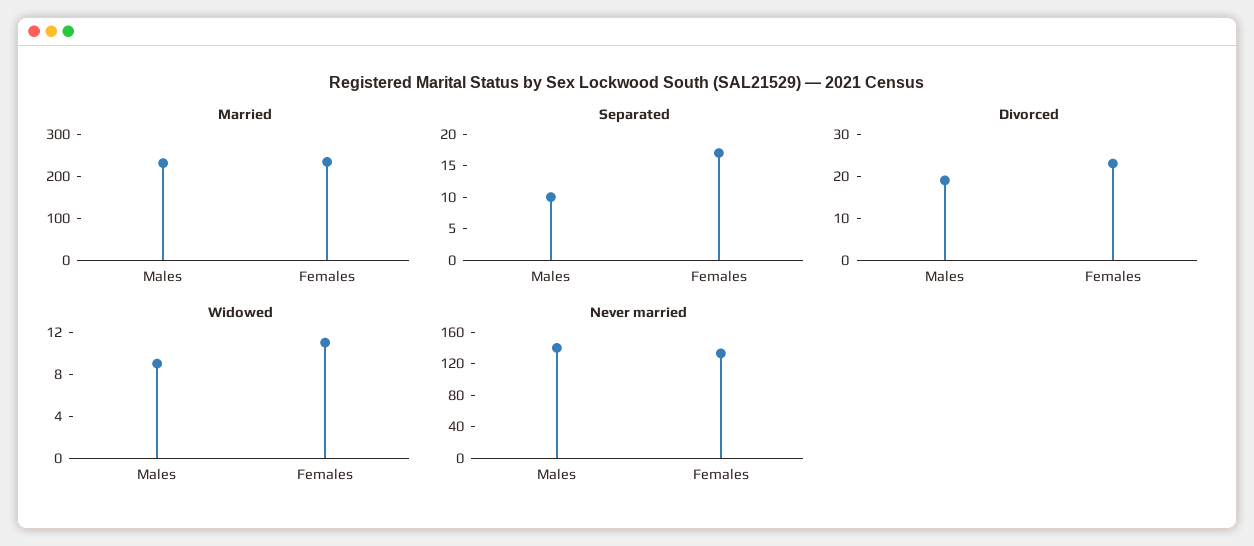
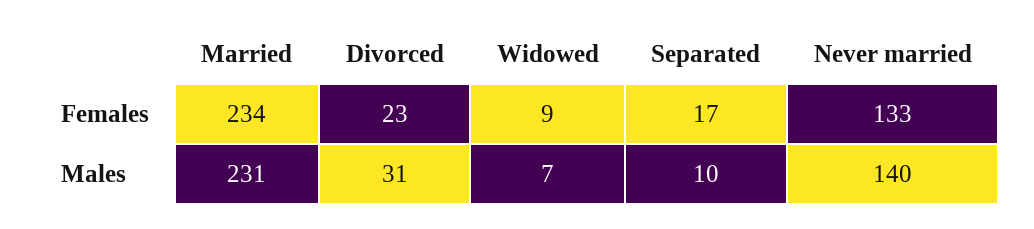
  {
    "Married": {
      "Males": 231,
      "Females": 234
    },
    "Separated": {
      "Males": 10,
      "Females": 17
    },
    "Divorced": {
-     "Males": 20,
+     "Males": 31,
      "Females": 23
    },
    "Widowed": {
-     "Males": 9,
+     "Males": 7,
-     "Females": 11
+     "Females": 9
    },
    "Never married": {
      "Males": 140,
      "Females": 133
    }
  }

